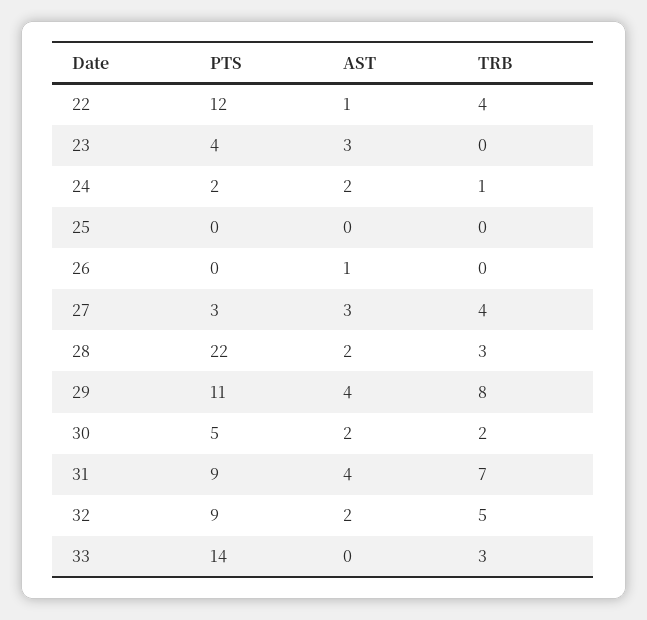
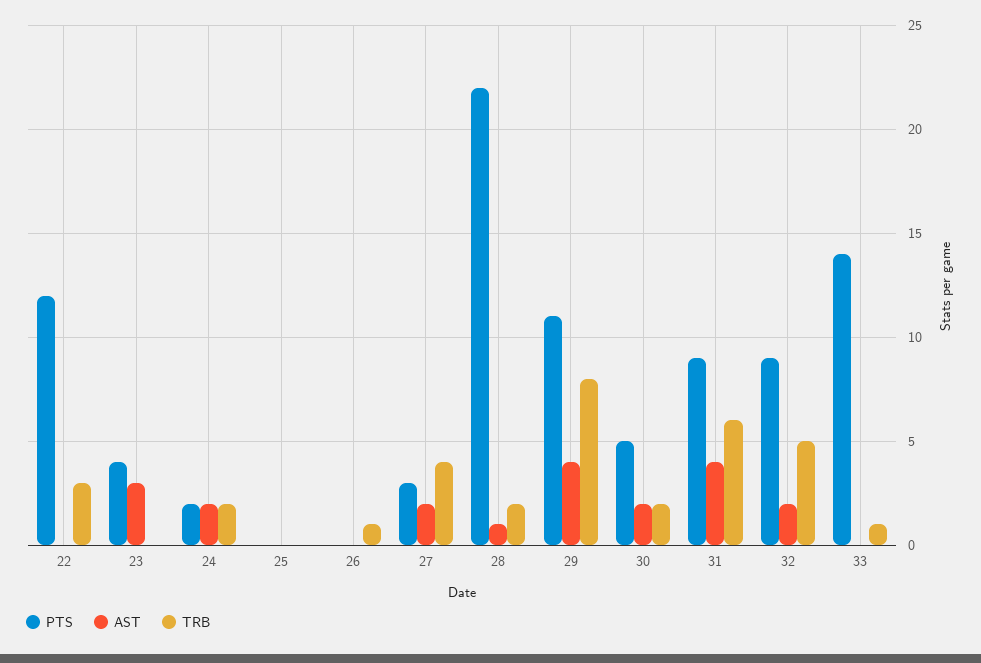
  {
    "PTS": {
      "22": 12,
      "23": 4,
      "24": 2,
      "25": 0,
      "26": 0,
      "27": 3,
      "28": 22,
      "29": 11,
      "30": 5,
      "31": 9,
      "32": 9,
      "33": 14
    },
    "AST": {
-     "22": 1,
+     "22": 0,
      "23": 3,
      "24": 2,
      "25": 0,
-     "26": 1,
+     "26": 0,
-     "27": 3,
+     "27": 2,
-     "28": 2,
+     "28": 1,
      "29": 4,
      "30": 2,
      "31": 4,
      "32": 2,
      "33": 0
    },
    "TRB": {
-     "22": 4,
+     "22": 3,
      "23": 0,
-     "24": 1,
+     "24": 2,
      "25": 0,
-     "26": 0,
+     "26": 1,
      "27": 4,
-     "28": 3,
+     "28": 2,
      "29": 8,
      "30": 2,
-     "31": 7,
+     "31": 6,
      "32": 5,
-     "33": 3
+     "33": 1
    }
  }

